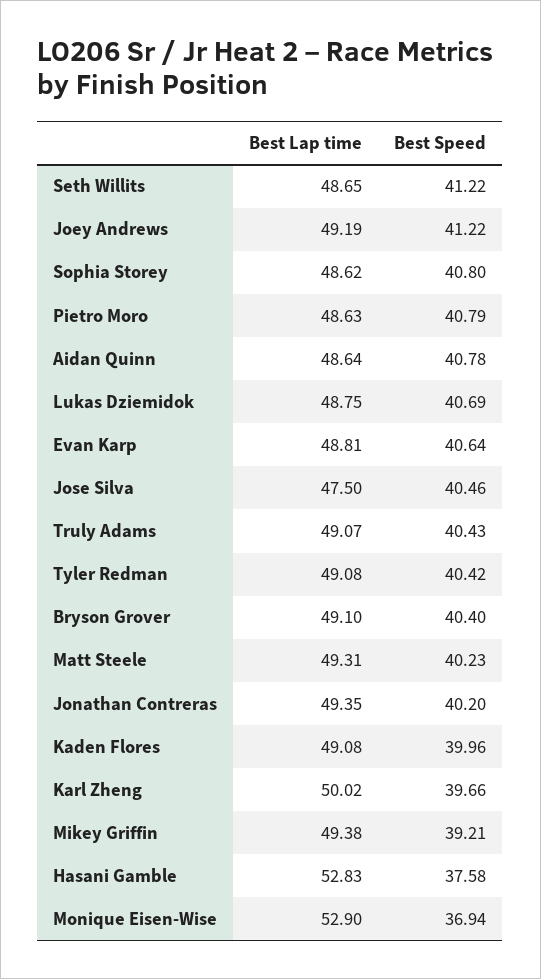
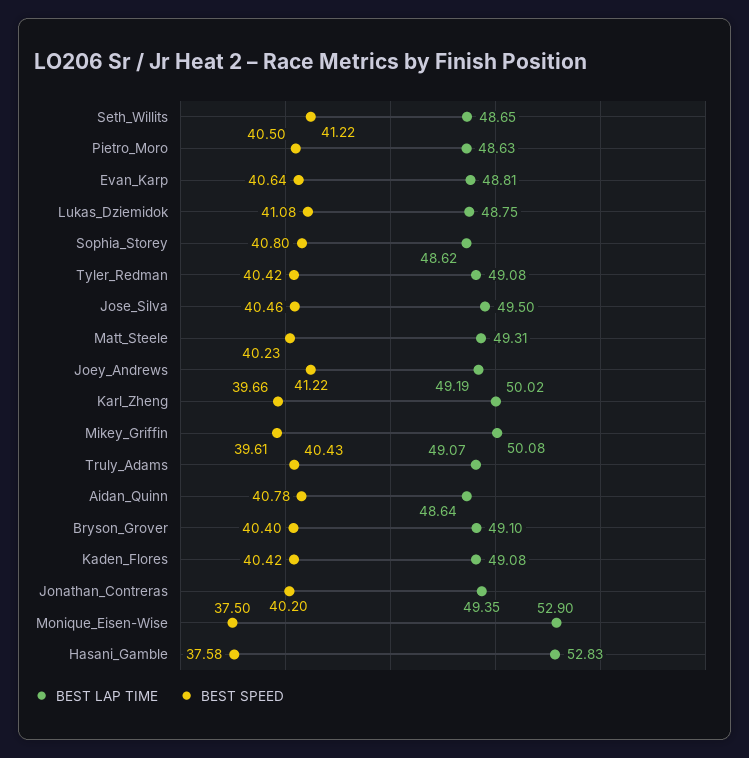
  {
    "Best Lap time": {
      "Seth Willits": 48.65,
      "Joey Andrews": 49.19,
      "Sophia Storey": 48.62,
      "Pietro Moro": 48.63,
      "Aidan Quinn": 48.64,
      "Lukas Dziemidok": 48.75,
      "Evan Karp": 48.81,
-     "Jose Silva": 47.5,
+     "Jose Silva": 49.5,
      "Truly Adams": 49.07,
      "Tyler Redman": 49.08,
      "Bryson Grover": 49.1,
      "Matt Steele": 49.31,
      "Jonathan Contreras": 49.35,
      "Kaden Flores": 49.08,
      "Karl Zheng": 50.02,
-     "Mikey Griffin": 49.38,
+     "Mikey Griffin": 50.08,
      "Hasani Gamble": 52.83,
      "Monique Eisen-Wise": 52.9
    },
    "Best Speed": {
      "Seth Willits": 41.22,
      "Joey Andrews": 41.22,
      "Sophia Storey": 40.8,
-     "Pietro Moro": 40.79,
+     "Pietro Moro": 40.5,
      "Aidan Quinn": 40.78,
-     "Lukas Dziemidok": 40.69,
+     "Lukas Dziemidok": 41.08,
      "Evan Karp": 40.64,
      "Jose Silva": 40.46,
      "Truly Adams": 40.43,
      "Tyler Redman": 40.42,
      "Bryson Grover": 40.4,
      "Matt Steele": 40.23,
      "Jonathan Contreras": 40.2,
-     "Kaden Flores": 39.96,
+     "Kaden Flores": 40.42,
      "Karl Zheng": 39.66,
-     "Mikey Griffin": 39.21,
+     "Mikey Griffin": 39.61,
      "Hasani Gamble": 37.58,
-     "Monique Eisen-Wise": 36.94
+     "Monique Eisen-Wise": 37.5
    }
  }

